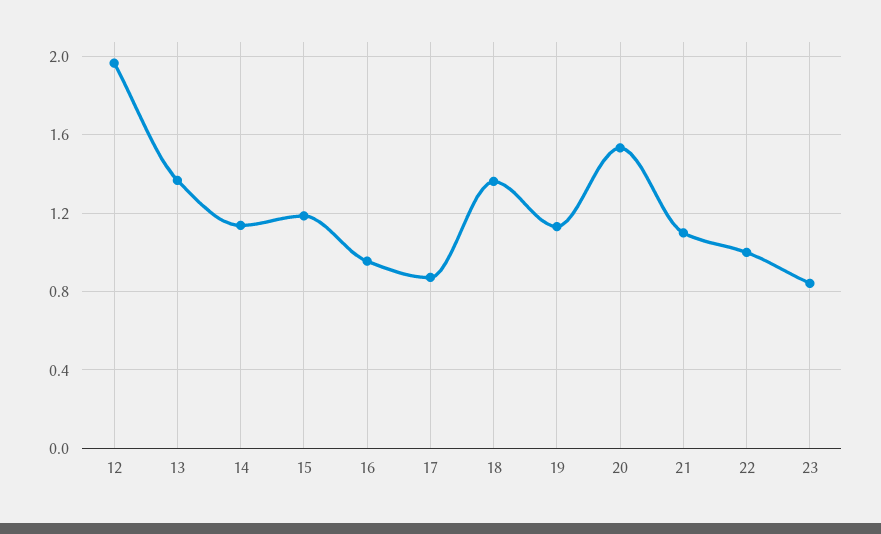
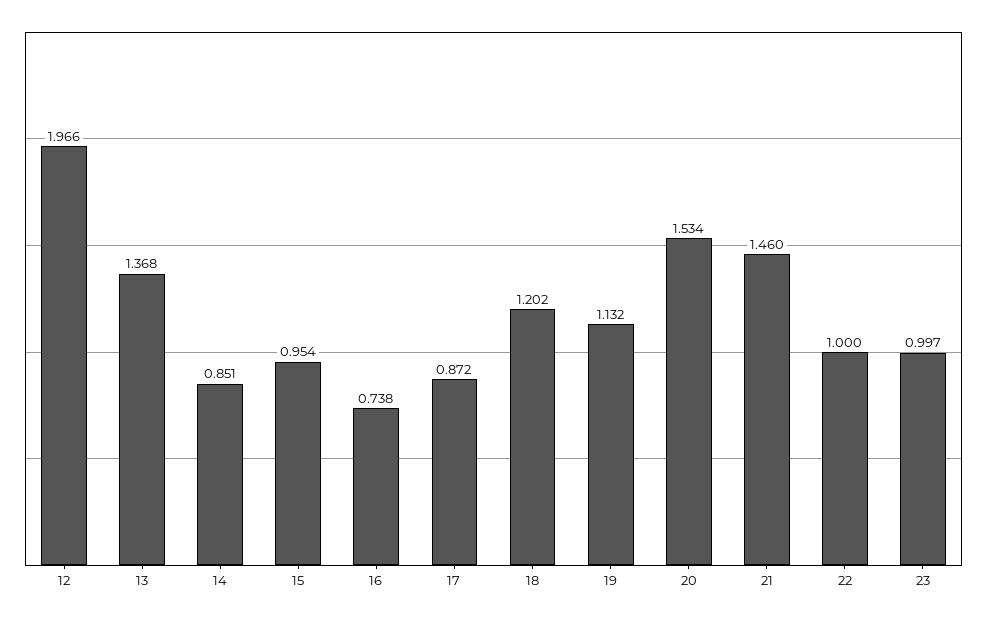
  {
    "12": 1.966,
    "13": 1.368,
-   "14": 1.15,
+   "14": 0.851,
-   "15": 1.2,
+   "15": 0.954,
-   "16": 0.95,
+   "16": 0.738,
    "17": 0.872,
-   "18": 1.35,
+   "18": 1.202,
    "19": 1.132,
    "20": 1.534,
-   "21": 1.1,
+   "21": 1.46,
    "22": 1,
-   "23": 0.85
+   "23": 0.997
  }

